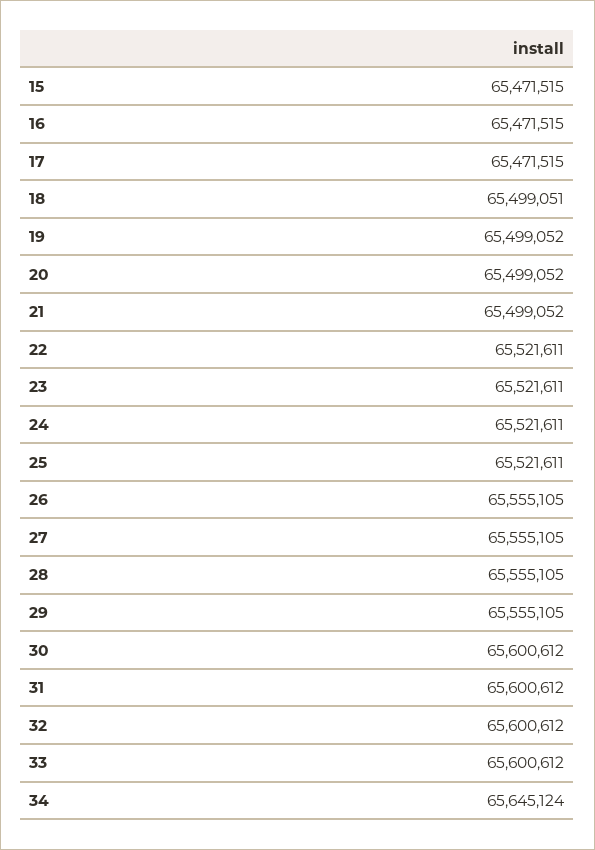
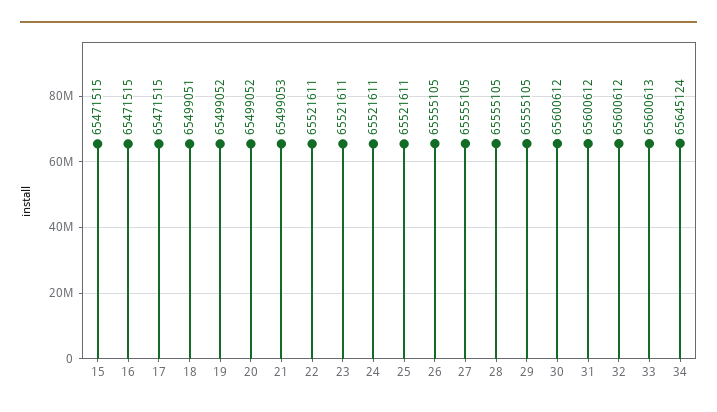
  {
    "15": 65471515,
    "16": 65471515,
    "17": 65471515,
    "18": 65499051,
    "19": 65499052,
    "20": 65499052,
-   "21": 65499052,
+   "21": 65499053,
    "22": 65521611,
    "23": 65521611,
    "24": 65521611,
    "25": 65521611,
    "26": 65555105,
    "27": 65555105,
    "28": 65555105,
    "29": 65555105,
    "30": 65600612,
    "31": 65600612,
    "32": 65600612,
-   "33": 65600612,
+   "33": 65600613,
    "34": 65645124
  }

